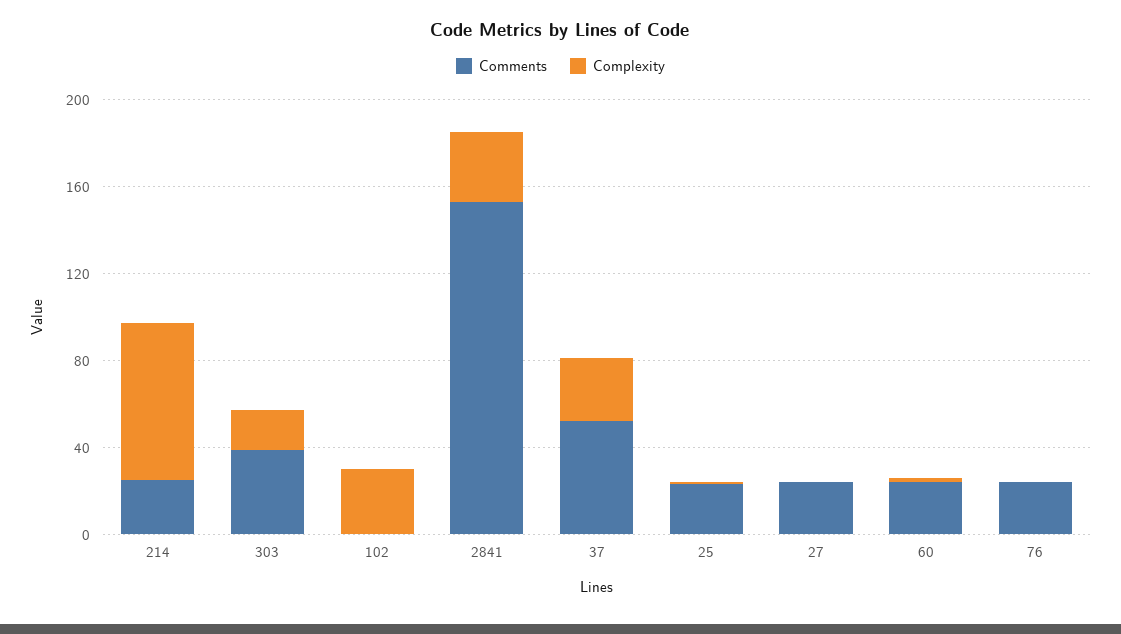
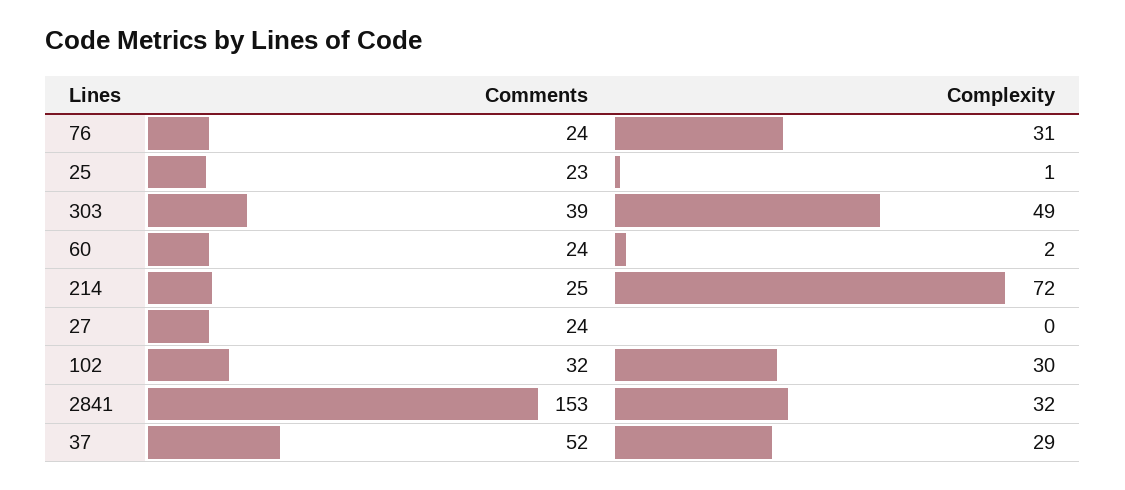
  {
    "Comments": {
      "214": 25,
      "303": 39,
-     "102": 0,
+     "102": 32,
      "2841": 153,
      "37": 52,
      "25": 23,
      "27": 24,
      "60": 24,
      "76": 24
    },
    "Complexity": {
      "214": 72,
-     "303": 20,
+     "303": 49,
      "102": 30,
      "2841": 32,
      "37": 29,
      "25": 1,
      "27": 0,
      "60": 2,
-     "76": 0
+     "76": 31
    }
  }

